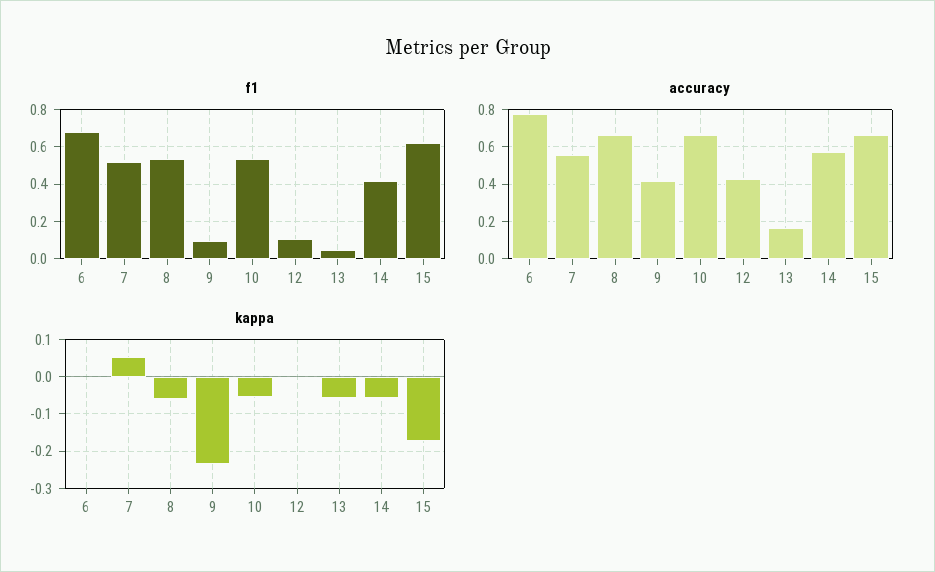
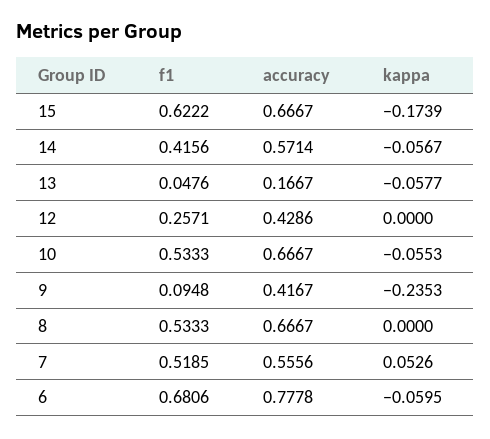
  {
    "f1": {
      "6": 0.6806,
      "7": 0.5185,
      "8": 0.5333,
      "9": 0.0948,
      "10": 0.5333,
-     "12": 0.1,
+     "12": 0.2571,
      "13": 0.0476,
      "14": 0.4156,
      "15": 0.6222
    },
    "accuracy": {
      "6": 0.7778,
      "7": 0.5556,
      "8": 0.6667,
      "9": 0.4167,
      "10": 0.6667,
      "12": 0.4286,
      "13": 0.1667,
      "14": 0.5714,
      "15": 0.6667
    },
    "kappa": {
-     "6": 0,
+     "6": -0.0595,
      "7": 0.0526,
-     "8": -0.06,
+     "8": 0,
      "9": -0.2353,
      "10": -0.0553,
      "12": 0,
      "13": -0.0577,
      "14": -0.0567,
      "15": -0.1739
    }
  }

